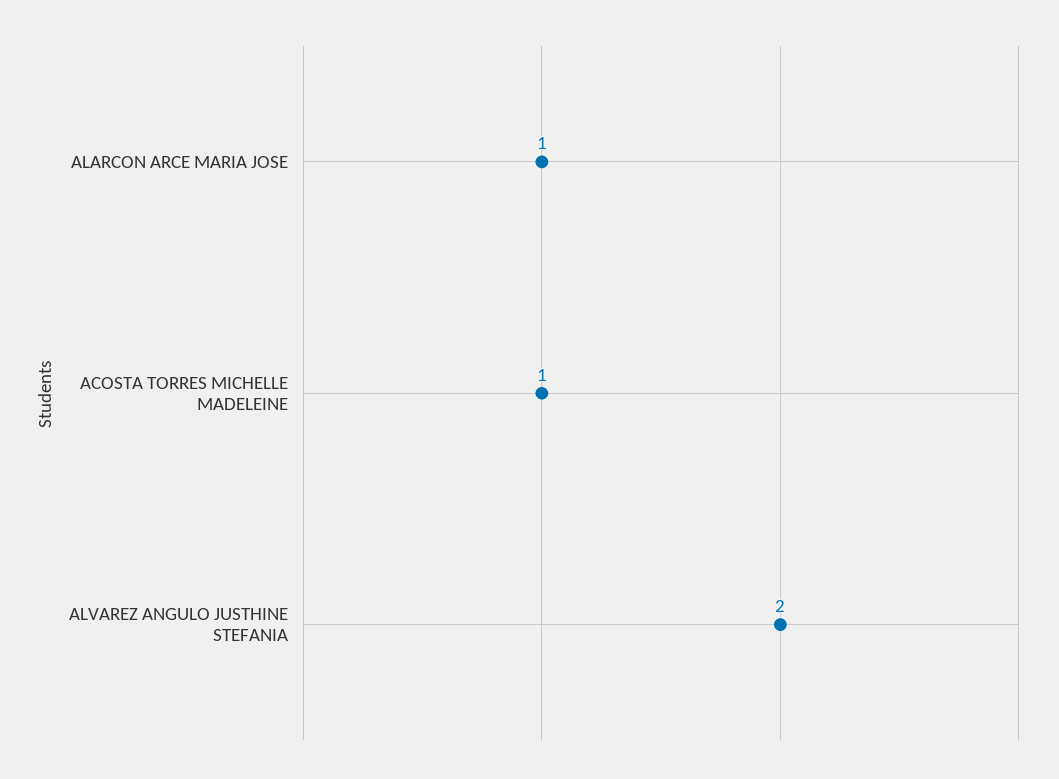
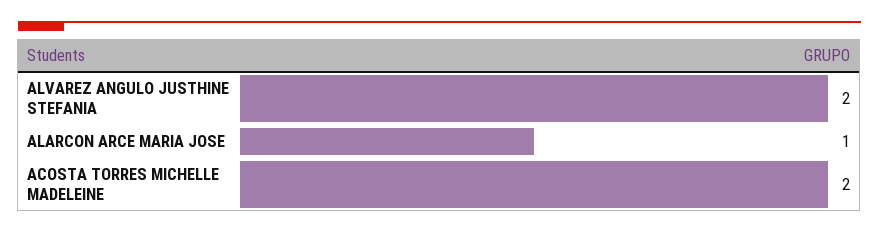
  {
    "ALARCON ARCE MARIA JOSE": 1,
-   "ACOSTA TORRES MICHELLE MADELEINE": 1,
+   "ACOSTA TORRES MICHELLE MADELEINE": 2,
    "ALVAREZ ANGULO JUSTHINE STEFANIA": 2
  }

